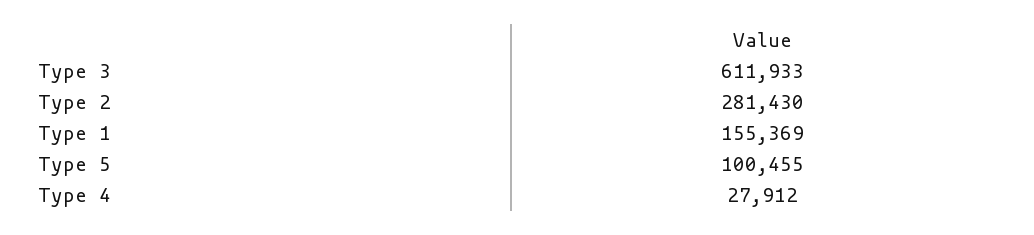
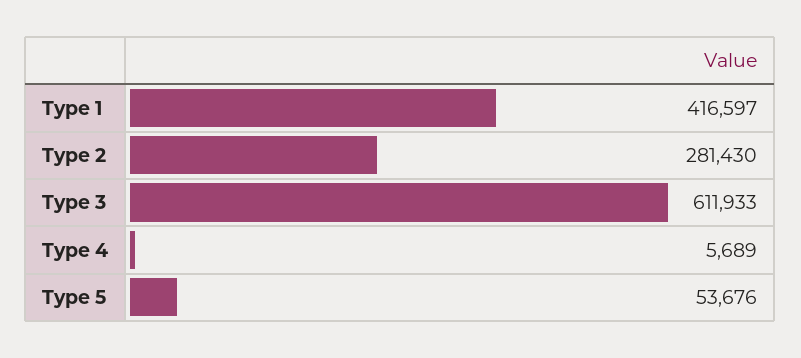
  {
    "Type 3": 611933,
    "Type 2": 281430,
-   "Type 1": 155369,
+   "Type 1": 416597,
-   "Type 5": 100455,
+   "Type 5": 53676,
-   "Type 4": 27912
+   "Type 4": 5689
  }

